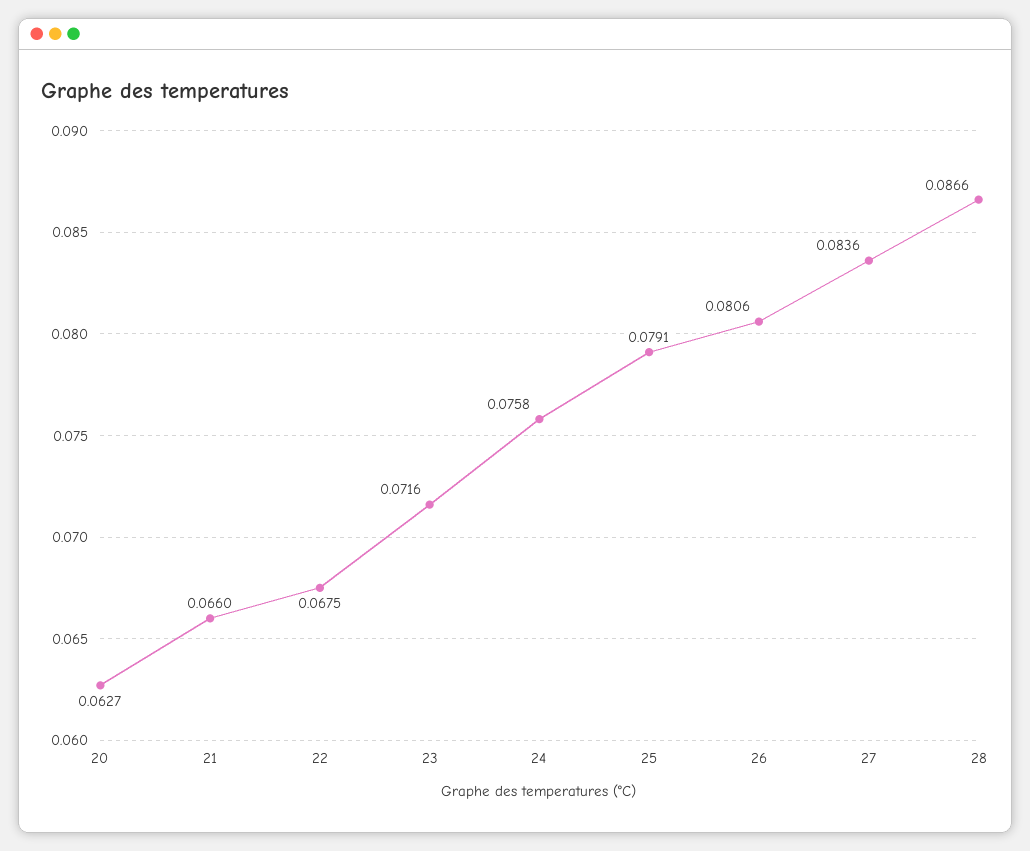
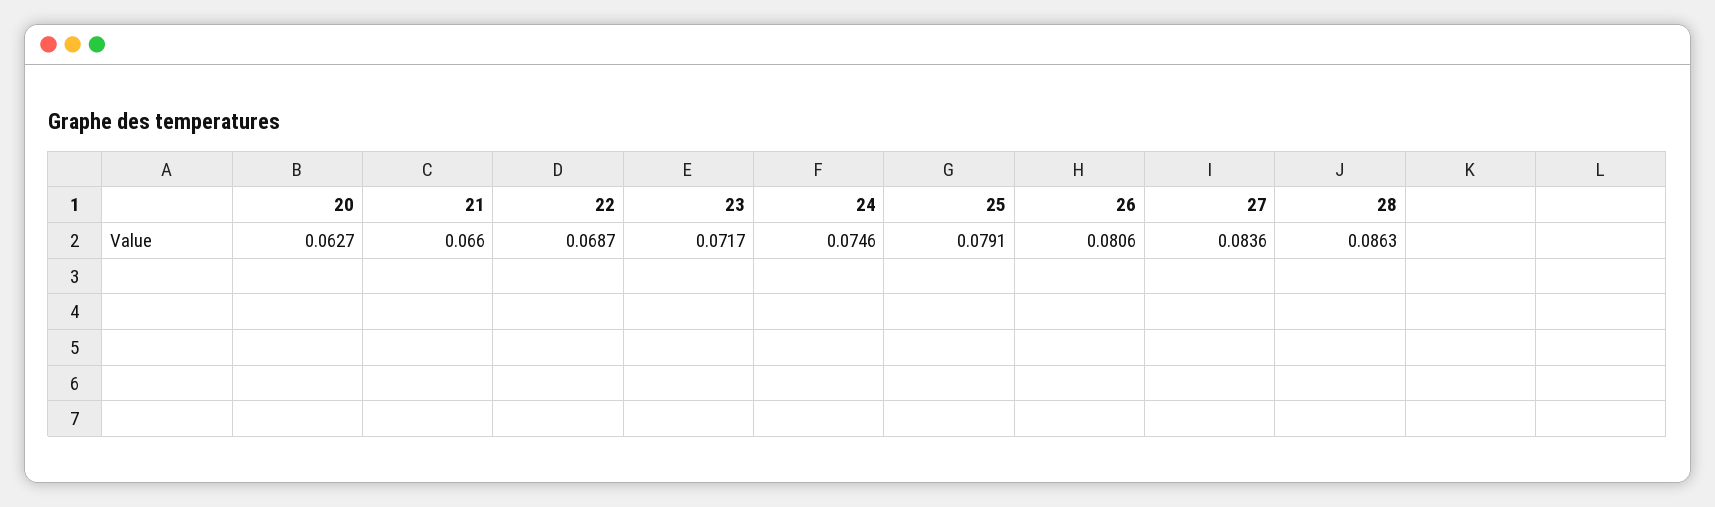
  {
    "20": 0.0627,
    "21": 0.066,
-   "22": 0.0675,
+   "22": 0.0687,
-   "23": 0.0716,
+   "23": 0.0717,
-   "24": 0.0758,
+   "24": 0.0746,
    "25": 0.0791,
    "26": 0.0806,
    "27": 0.0836,
-   "28": 0.0866
+   "28": 0.0863
  }

